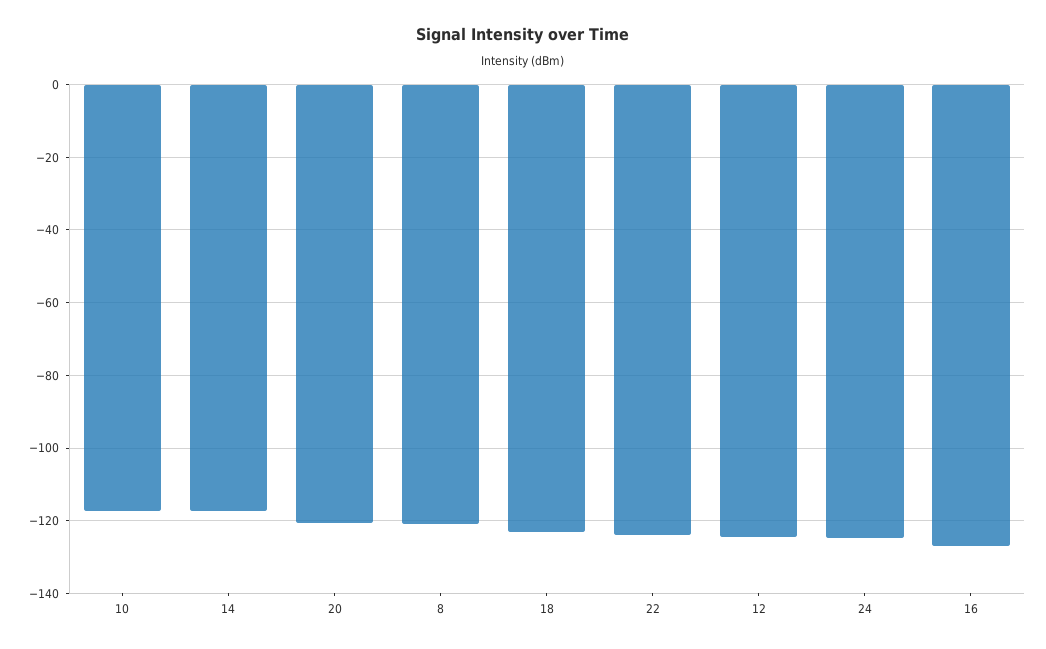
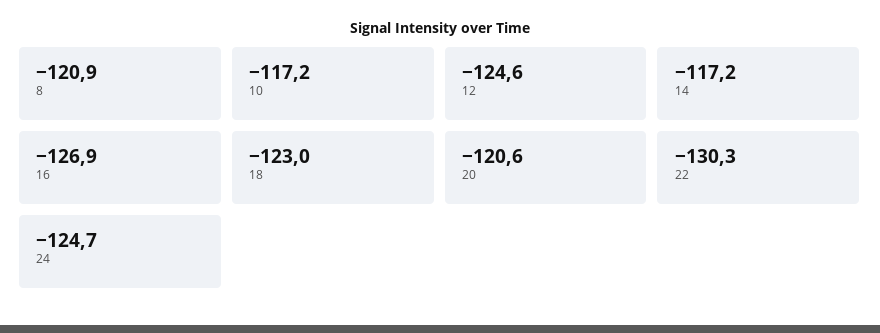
  {
    "10": -117.2,
    "14": -117.2,
    "20": -120.6,
    "8": -120.9,
    "18": -123,
-   "22": -124,
+   "22": -130.3,
    "12": -124.6,
    "24": -124.7,
    "16": -126.9
  }

